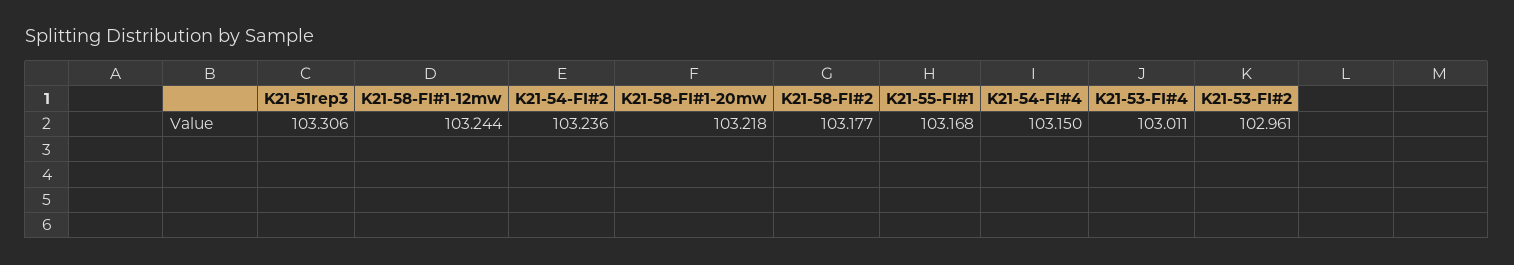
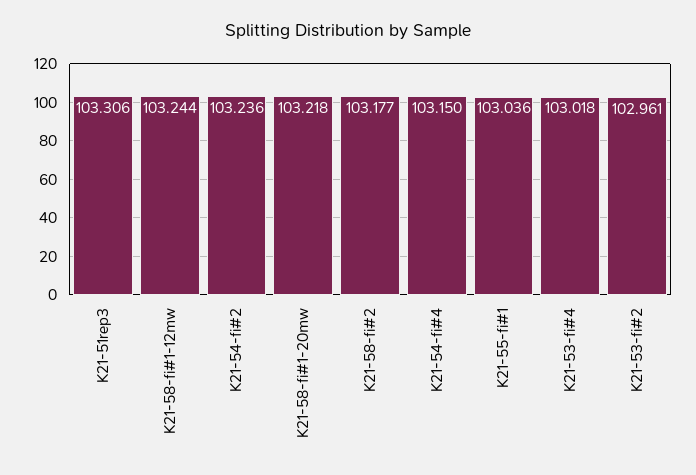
  {
    "K21-51rep3": 103.306,
    "K21-58-FI#1-12mw": 103.244,
    "K21-54-FI#2": 103.236,
    "K21-58-FI#1-20mw": 103.218,
    "K21-58-FI#2": 103.177,
-   "K21-55-FI#1": 103.168,
+   "K21-55-FI#1": 103.036,
    "K21-54-FI#4": 103.15,
-   "K21-53-FI#4": 103.011,
+   "K21-53-FI#4": 103.018,
    "K21-53-FI#2": 102.961
  }

